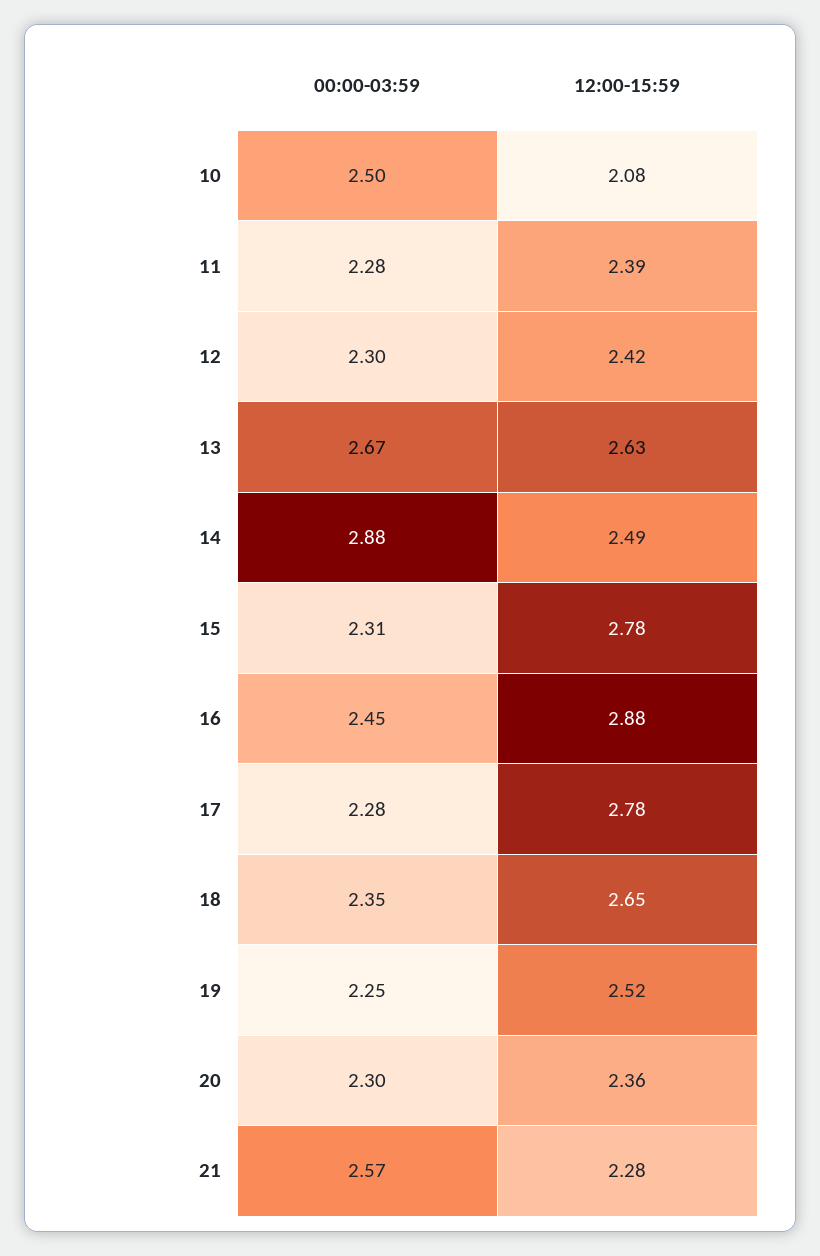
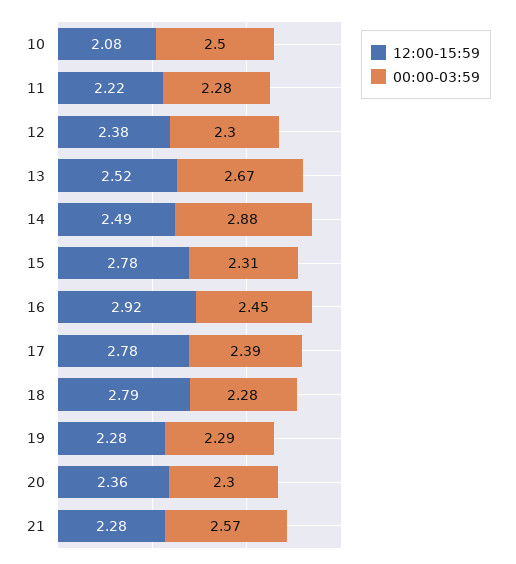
  {
    "00:00-03:59": {
      "10": 2.5,
      "11": 2.28,
      "12": 2.3,
      "13": 2.67,
      "14": 2.88,
      "15": 2.31,
      "16": 2.45,
-     "17": 2.28,
+     "17": 2.39,
-     "18": 2.35,
+     "18": 2.28,
-     "19": 2.25,
+     "19": 2.29,
      "20": 2.3,
      "21": 2.57
    },
    "12:00-15:59": {
      "10": 2.08,
-     "11": 2.39,
+     "11": 2.22,
-     "12": 2.42,
+     "12": 2.38,
-     "13": 2.63,
+     "13": 2.52,
      "14": 2.49,
      "15": 2.78,
-     "16": 2.88,
+     "16": 2.92,
      "17": 2.78,
-     "18": 2.65,
+     "18": 2.79,
-     "19": 2.52,
+     "19": 2.28,
      "20": 2.36,
      "21": 2.28
    }
  }

